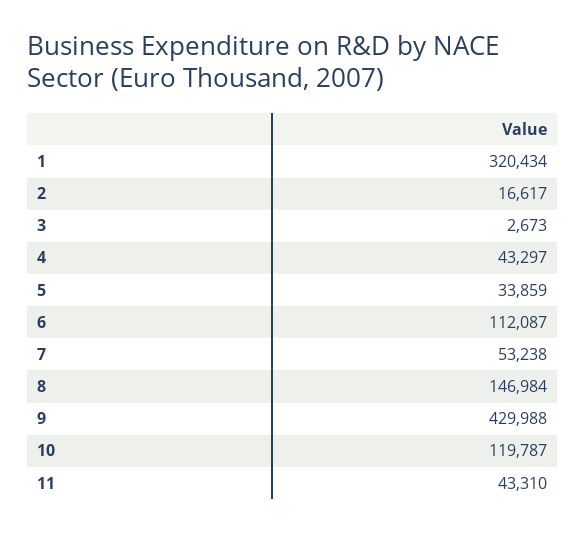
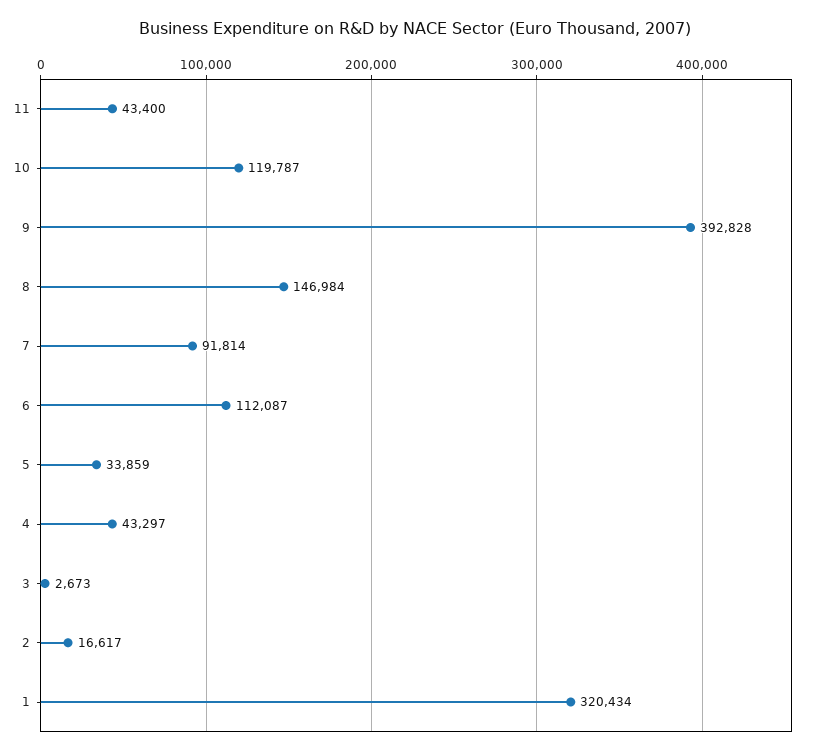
  {
    "1": 320434,
    "2": 16617,
    "3": 2673,
    "4": 43297,
    "5": 33859,
    "6": 112087,
-   "7": 53238,
+   "7": 91814,
    "8": 146984,
-   "9": 429988,
+   "9": 392828,
    "10": 119787,
-   "11": 43310
+   "11": 43400
  }

